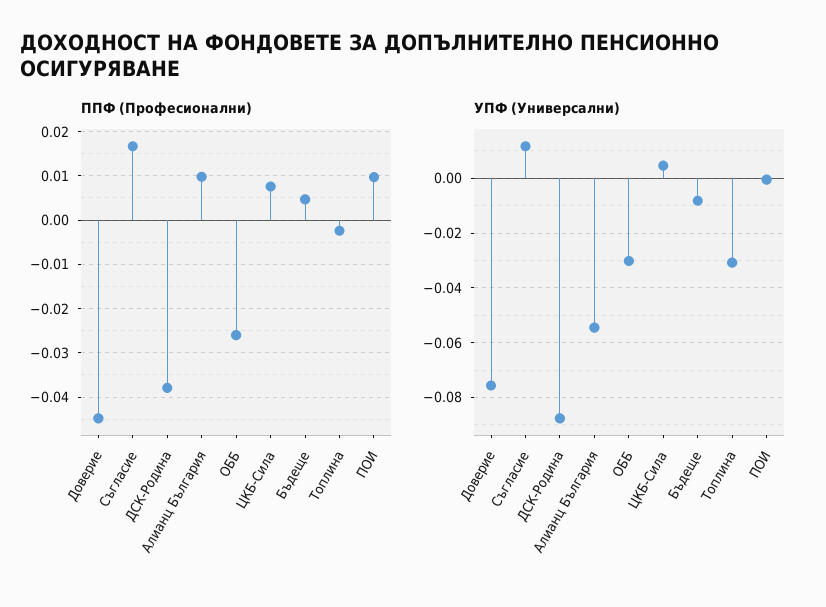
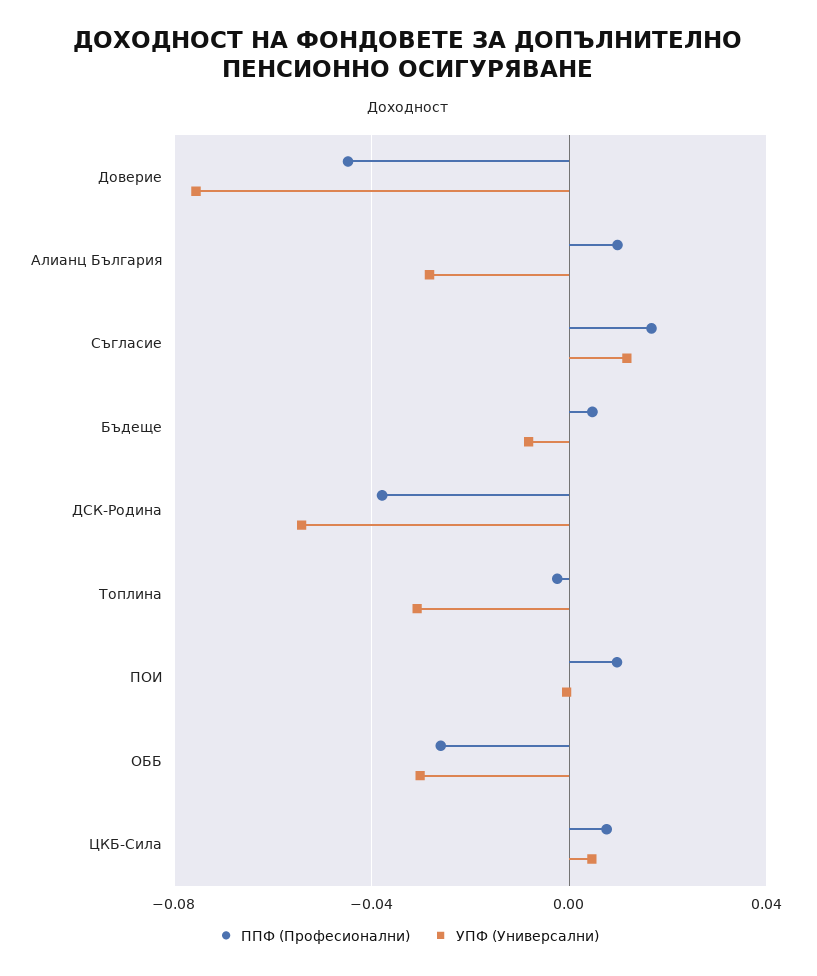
  {
    "ППФ (Професионални)": {
      "Доверие": -0.044,
      "Съгласие": 0.016,
      "ДСК-Родина": -0.038,
      "Алианц България": 0.01,
      "ОББ": -0.026,
      "ЦКБ-Сила": 0.008,
      "Бъдеще": 0.004,
      "Топлина": -0.002,
      "ПОИ": 0.01
    },
    "УПФ (Универсални)": {
      "Доверие": -0.075,
      "Съгласие": 0.0125,
-     "ДСК-Родина": -0.0875,
+     "ДСК-Родина": -0.055,
-     "Алианц България": -0.055,
+     "Алианц България": -0.03,
      "ОББ": -0.03,
      "ЦКБ-Сила": 0.005,
      "Бъдеще": -0.0075,
      "Топлина": -0.03,
      "ПОИ": 0
    }
  }

